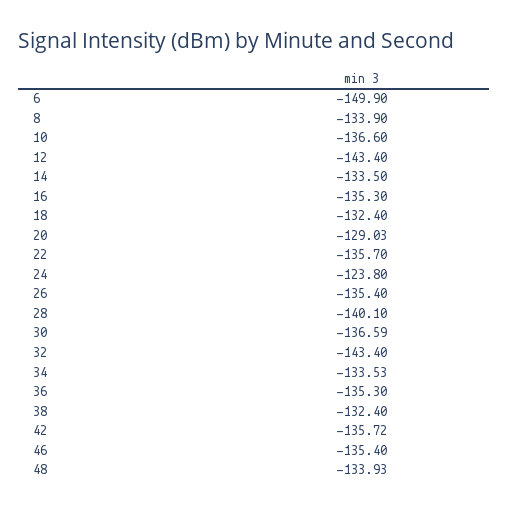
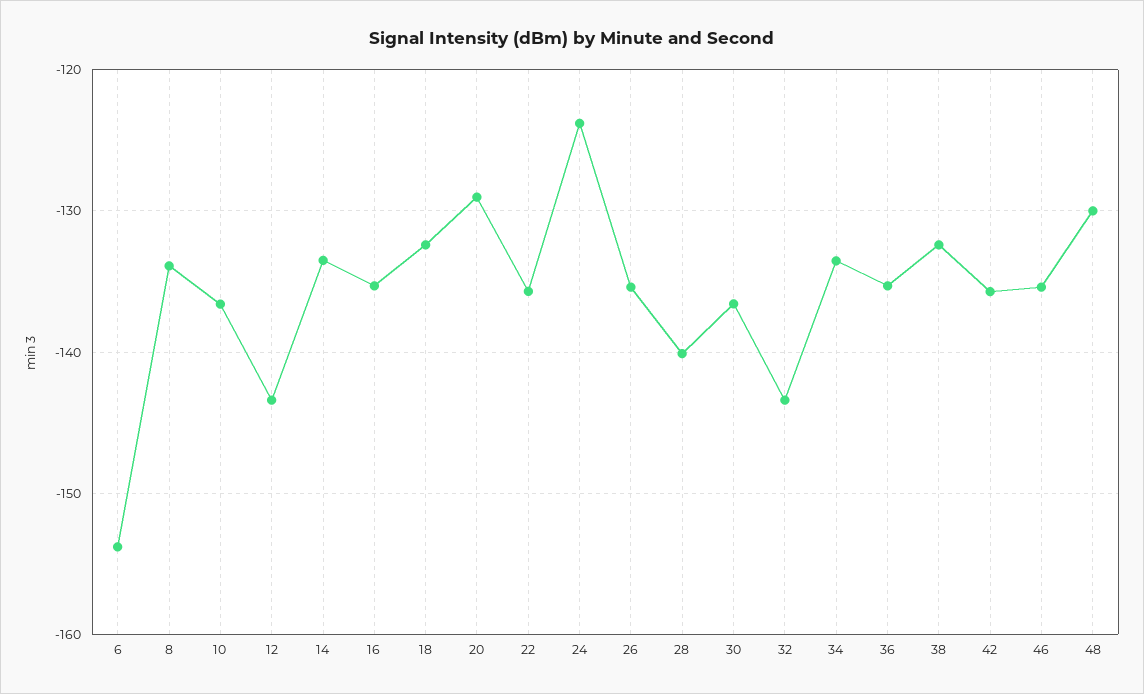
  {
-   "6": -149.9,
+   "6": -154,
    "8": -133.9,
    "10": -136.6,
    "12": -143.4,
    "14": -133.5,
    "16": -135.3,
    "18": -132.4,
    "20": -129.03,
    "22": -135.7,
    "24": -123.8,
    "26": -135.4,
    "28": -140.1,
    "30": -136.59,
    "32": -143.4,
    "34": -133.53,
    "36": -135.3,
    "38": -132.4,
    "42": -135.72,
    "46": -135.4,
-   "48": -133.93
+   "48": -130
  }

